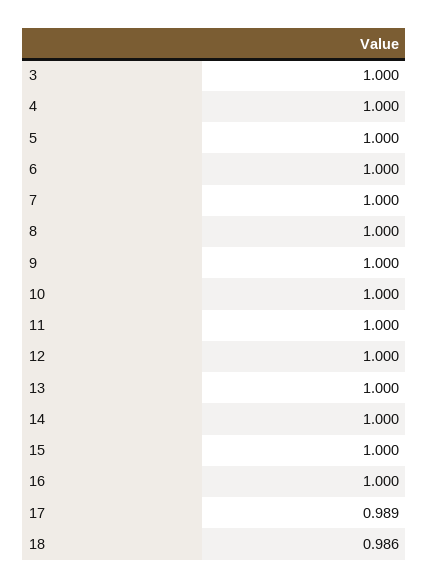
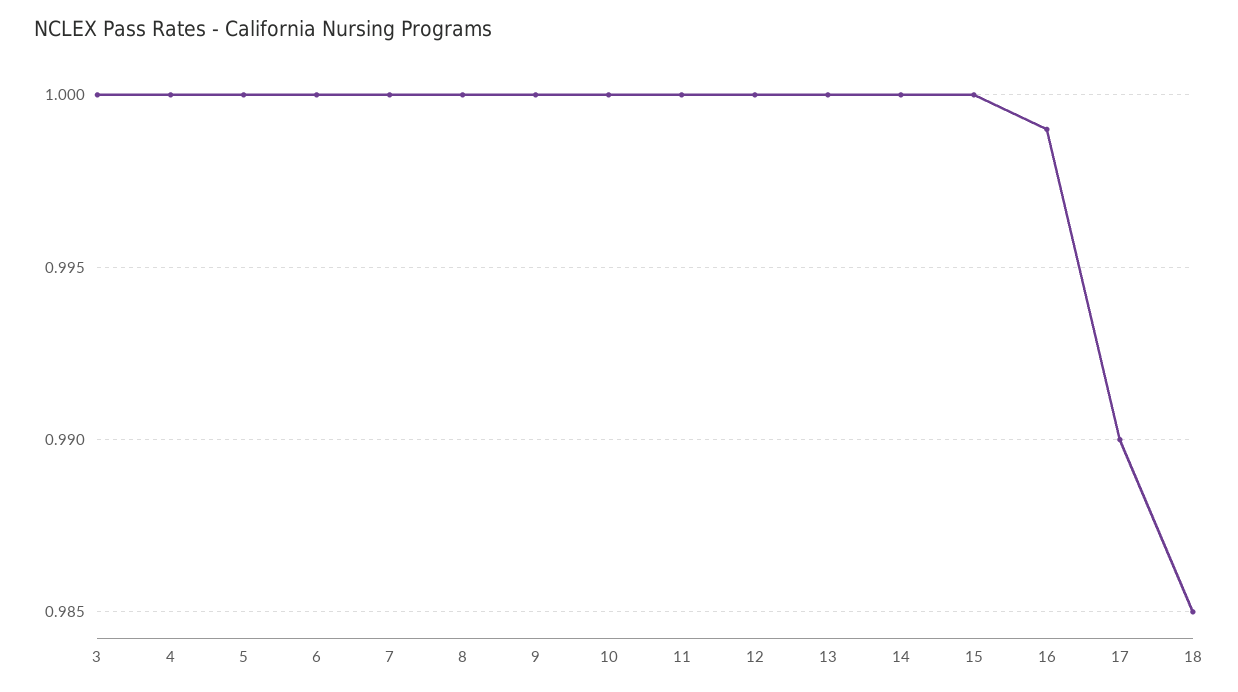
  {
    "3": 1,
    "4": 1,
    "5": 1,
    "6": 1,
    "7": 1,
    "8": 1,
    "9": 1,
    "10": 1,
    "11": 1,
    "12": 1,
    "13": 1,
    "14": 1,
    "15": 1,
-   "16": 1,
+   "16": 0.999,
-   "17": 0.989,
+   "17": 0.99,
-   "18": 0.986
+   "18": 0.985
  }

